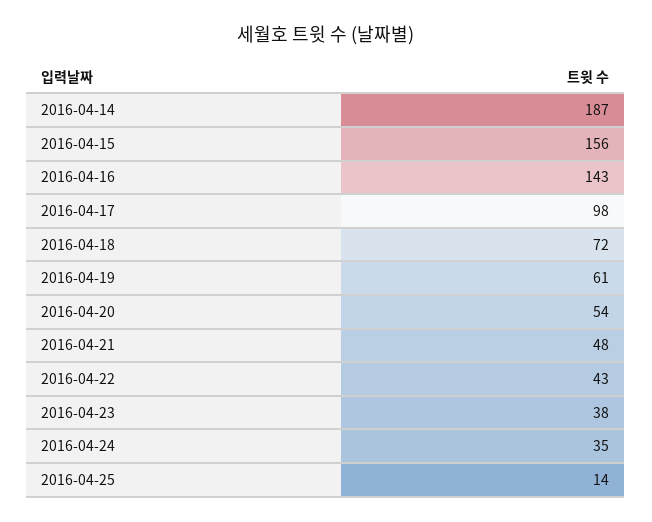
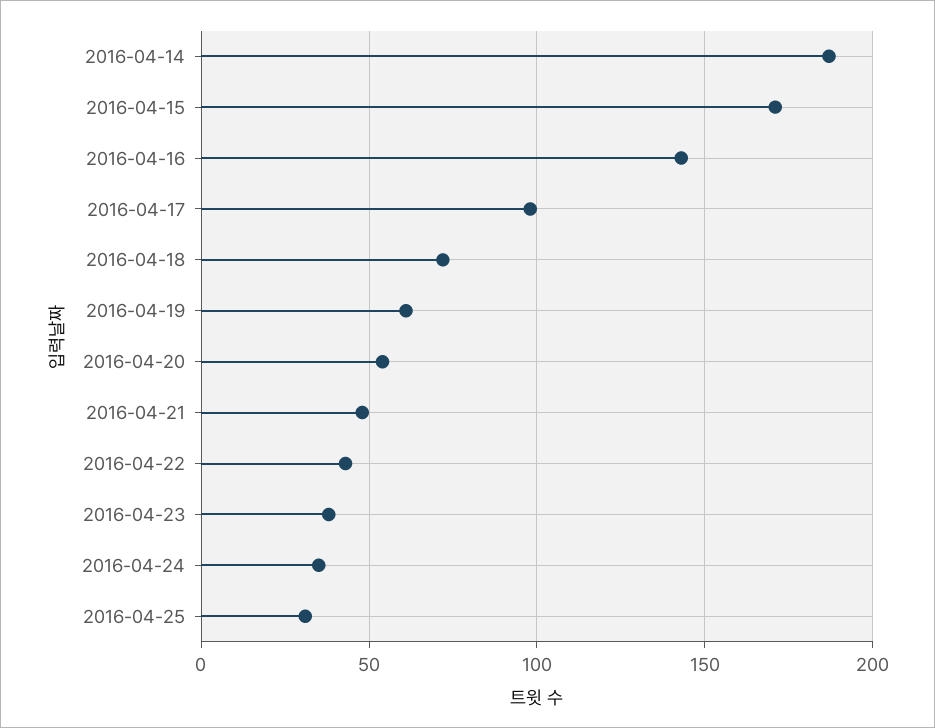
  {
    "2016-04-14": 187,
-   "2016-04-15": 156,
+   "2016-04-15": 170,
    "2016-04-16": 143,
    "2016-04-17": 98,
    "2016-04-18": 72,
    "2016-04-19": 61,
    "2016-04-20": 54,
    "2016-04-21": 48,
    "2016-04-22": 43,
    "2016-04-23": 38,
    "2016-04-24": 35,
-   "2016-04-25": 14
+   "2016-04-25": 30
  }

